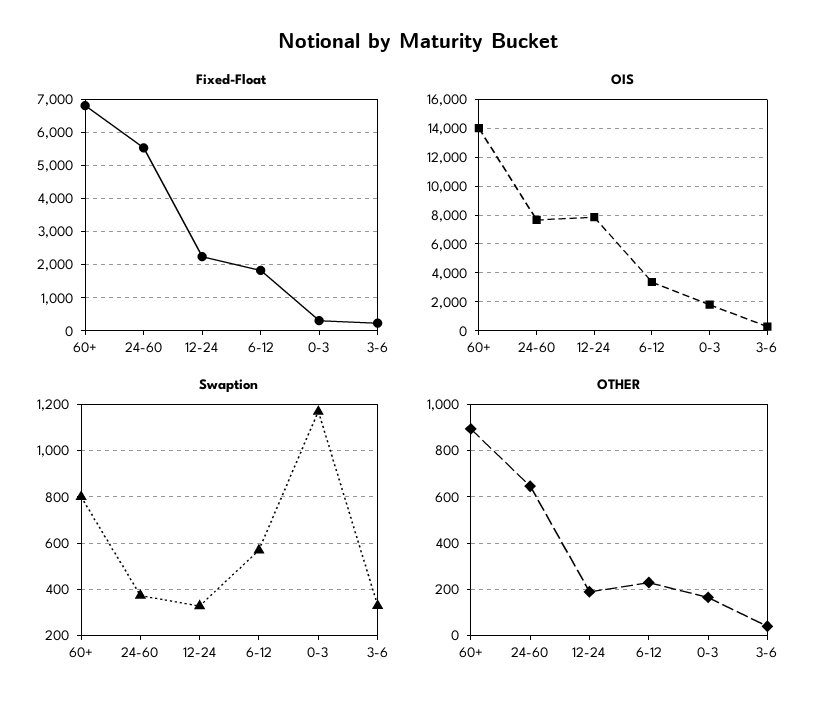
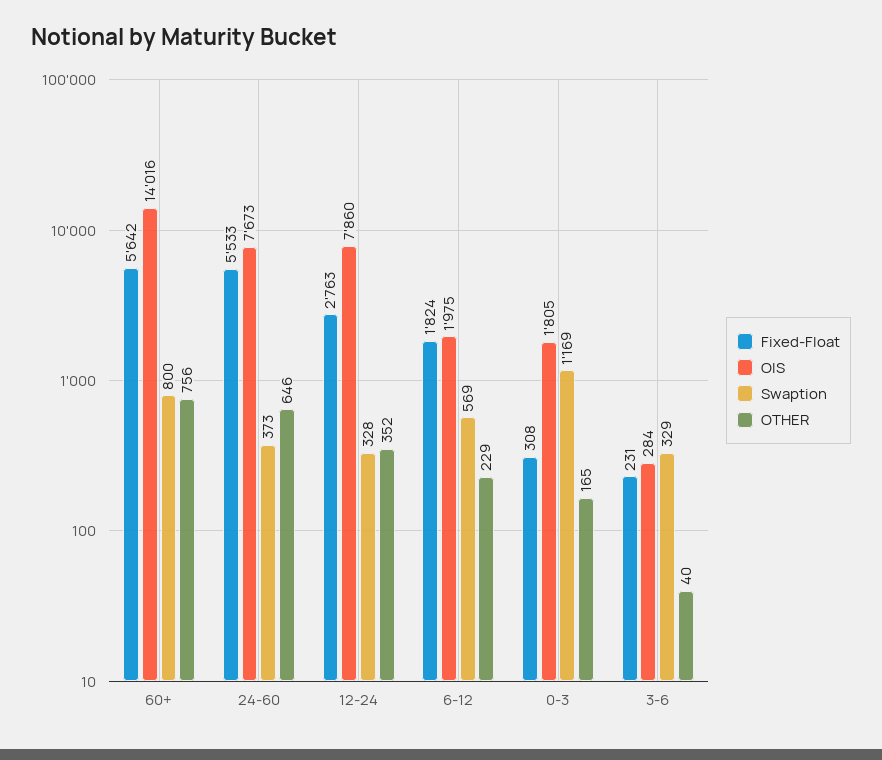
  {
    "Fixed-Float": {
-     "60+": 6800,
+     "60+": 5642,
      "24-60": 5533,
-     "12-24": 2200,
+     "12-24": 2763,
      "6-12": 1824,
      "0-3": 308,
      "3-6": 231
    },
    "OIS": {
      "60+": 14016,
      "24-60": 7673,
      "12-24": 7860,
-     "6-12": 3500,
+     "6-12": 1975,
      "0-3": 1805,
      "3-6": 284
    },
    "Swaption": {
      "60+": 800,
      "24-60": 373,
      "12-24": 328,
      "6-12": 569,
      "0-3": 1169,
      "3-6": 329
    },
    "OTHER": {
-     "60+": 900,
+     "60+": 756,
      "24-60": 646,
-     "12-24": 200,
+     "12-24": 352,
      "6-12": 229,
      "0-3": 165,
      "3-6": 40
    }
  }

